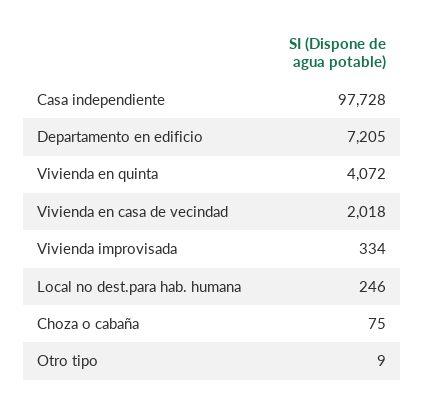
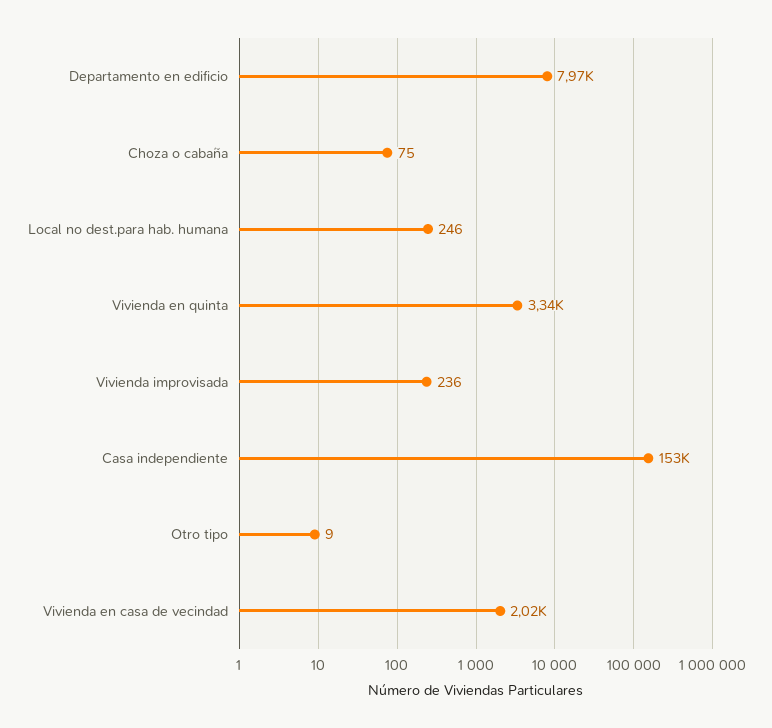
  {
-   "Casa independiente": 97728,
+   "Casa independiente": 153000,
-   "Departamento en edificio": 7205,
+   "Departamento en edificio": 7970,
-   "Vivienda en quinta": 4072,
+   "Vivienda en quinta": 3340,
    "Vivienda en casa de vecindad": 2018,
-   "Vivienda improvisada": 334,
+   "Vivienda improvisada": 236,
    "Local no dest.para hab. humana": 246,
    "Choza o cabaña": 75,
    "Otro tipo": 9
  }

